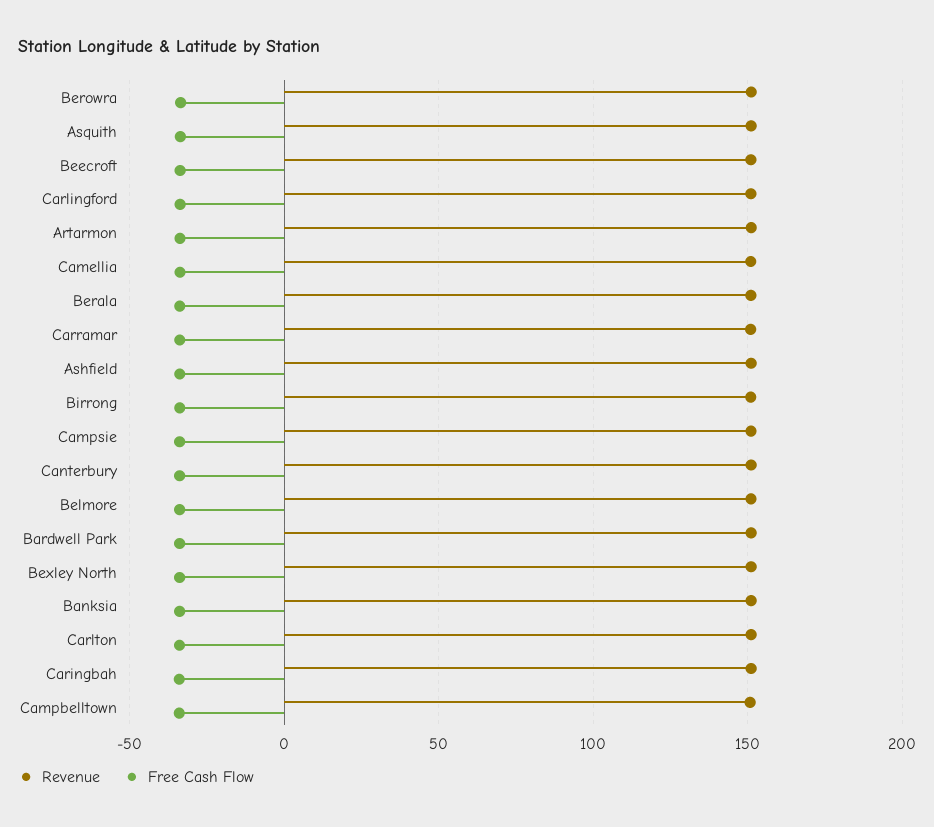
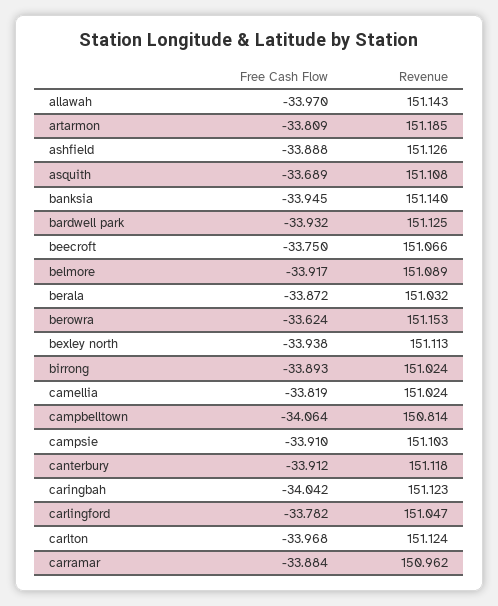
  {
    "Revenue": {
      "Berowra": 151.153,
      "Asquith": 151.108,
      "Beecroft": 151.066,
      "Carlingford": 151.047,
      "Artarmon": 151.185,
      "Camellia": 151.024,
      "Berala": 151.032,
      "Carramar": 150.962,
      "Ashfield": 151.126,
      "Birrong": 151.024,
      "Campsie": 151.103,
      "Canterbury": 151.118,
      "Belmore": 151.089,
      "Bardwell Park": 151.125,
      "Bexley North": 151.113,
      "Banksia": 151.14,
      "Carlton": 151.124,
      "Caringbah": 151.123,
-     "Campbelltown": 150.814
+     "Campbelltown": 150.814,
+     "allawah": 151.143
    },
    "Free Cash Flow": {
      "Berowra": -33.624,
      "Asquith": -33.689,
      "Beecroft": -33.75,
      "Carlingford": -33.782,
      "Artarmon": -33.809,
      "Camellia": -33.819,
      "Berala": -33.872,
      "Carramar": -33.884,
      "Ashfield": -33.888,
      "Birrong": -33.893,
      "Campsie": -33.91,
      "Canterbury": -33.912,
      "Belmore": -33.917,
      "Bardwell Park": -33.932,
      "Bexley North": -33.938,
      "Banksia": -33.945,
      "Carlton": -33.968,
      "Caringbah": -34.042,
-     "Campbelltown": -34.064
+     "Campbelltown": -34.064,
+     "allawah": -33.97
    }
  }

